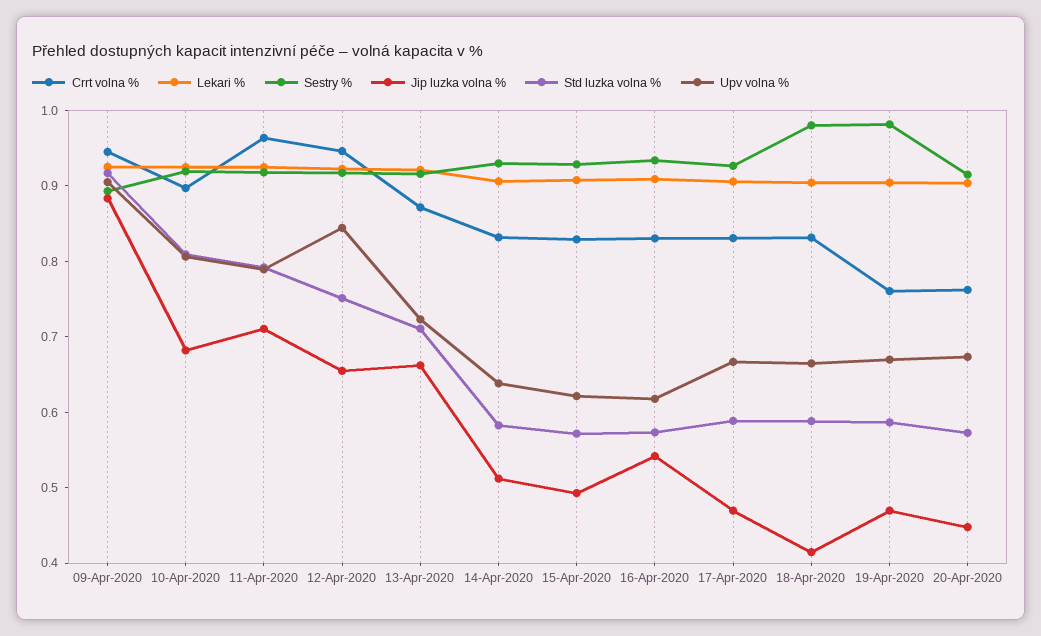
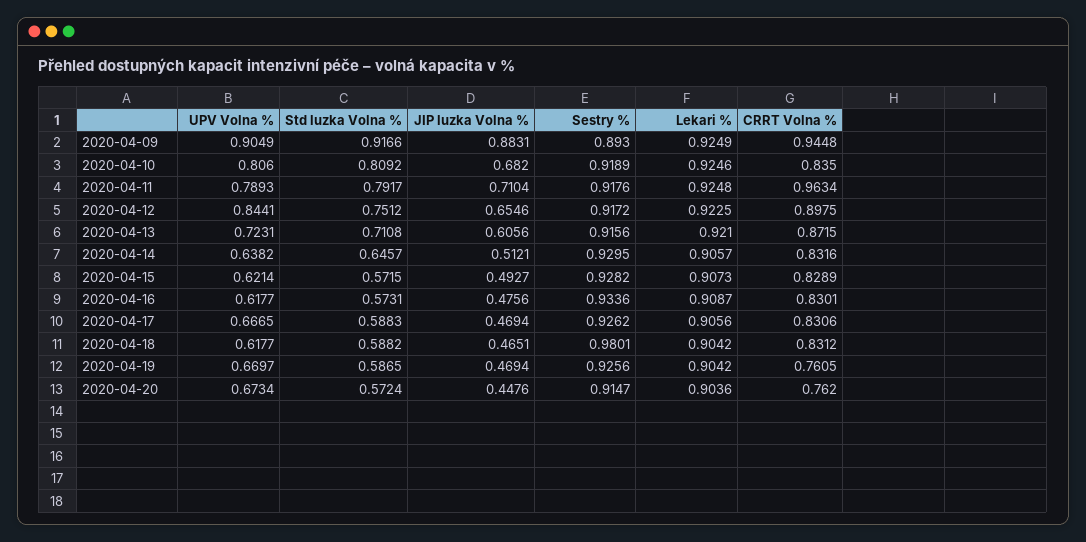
  {
    "Crrt volna %": {
      "09-Apr-2020": 0.9448,
-     "10-Apr-2020": 0.9,
+     "10-Apr-2020": 0.835,
      "11-Apr-2020": 0.9634,
-     "12-Apr-2020": 0.94,
+     "12-Apr-2020": 0.8975,
      "13-Apr-2020": 0.8715,
      "14-Apr-2020": 0.8316,
      "15-Apr-2020": 0.8289,
      "16-Apr-2020": 0.8301,
      "17-Apr-2020": 0.8306,
      "18-Apr-2020": 0.8312,
      "19-Apr-2020": 0.7605,
      "20-Apr-2020": 0.762
    },
    "Lekari %": {
      "09-Apr-2020": 0.9249,
      "10-Apr-2020": 0.9246,
      "11-Apr-2020": 0.9248,
      "12-Apr-2020": 0.9225,
      "13-Apr-2020": 0.921,
      "14-Apr-2020": 0.9057,
      "15-Apr-2020": 0.9073,
      "16-Apr-2020": 0.9087,
      "17-Apr-2020": 0.9056,
      "18-Apr-2020": 0.9042,
      "19-Apr-2020": 0.9042,
      "20-Apr-2020": 0.9036
    },
    "Sestry %": {
      "09-Apr-2020": 0.893,
      "10-Apr-2020": 0.9189,
      "11-Apr-2020": 0.9176,
      "12-Apr-2020": 0.9172,
      "13-Apr-2020": 0.9156,
      "14-Apr-2020": 0.9295,
      "15-Apr-2020": 0.9282,
      "16-Apr-2020": 0.9336,
      "17-Apr-2020": 0.9262,
      "18-Apr-2020": 0.9801,
-     "19-Apr-2020": 0.98,
+     "19-Apr-2020": 0.9256,
      "20-Apr-2020": 0.9147
    },
    "Jip luzka volna %": {
      "09-Apr-2020": 0.8831,
      "10-Apr-2020": 0.682,
      "11-Apr-2020": 0.7104,
      "12-Apr-2020": 0.6546,
-     "13-Apr-2020": 0.66,
+     "13-Apr-2020": 0.6056,
      "14-Apr-2020": 0.5121,
      "15-Apr-2020": 0.4927,
-     "16-Apr-2020": 0.54,
+     "16-Apr-2020": 0.4756,
      "17-Apr-2020": 0.4694,
-     "18-Apr-2020": 0.42,
+     "18-Apr-2020": 0.4651,
      "19-Apr-2020": 0.4694,
      "20-Apr-2020": 0.4476
    },
    "Std luzka volna %": {
      "09-Apr-2020": 0.9166,
      "10-Apr-2020": 0.8092,
      "11-Apr-2020": 0.7917,
      "12-Apr-2020": 0.7512,
      "13-Apr-2020": 0.7108,
-     "14-Apr-2020": 0.58,
+     "14-Apr-2020": 0.6457,
      "15-Apr-2020": 0.5715,
      "16-Apr-2020": 0.5731,
      "17-Apr-2020": 0.5883,
      "18-Apr-2020": 0.5882,
      "19-Apr-2020": 0.5865,
      "20-Apr-2020": 0.5724
    },
    "Upv volna %": {
      "09-Apr-2020": 0.9049,
      "10-Apr-2020": 0.806,
      "11-Apr-2020": 0.7893,
      "12-Apr-2020": 0.8441,
      "13-Apr-2020": 0.7231,
      "14-Apr-2020": 0.6382,
      "15-Apr-2020": 0.6214,
      "16-Apr-2020": 0.6177,
      "17-Apr-2020": 0.6665,
-     "18-Apr-2020": 0.66,
+     "18-Apr-2020": 0.6177,
      "19-Apr-2020": 0.6697,
      "20-Apr-2020": 0.6734
    }
  }

